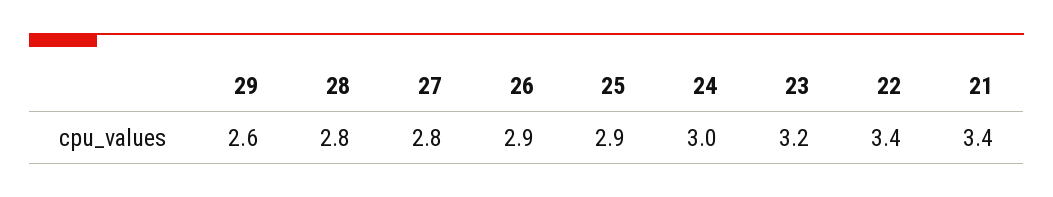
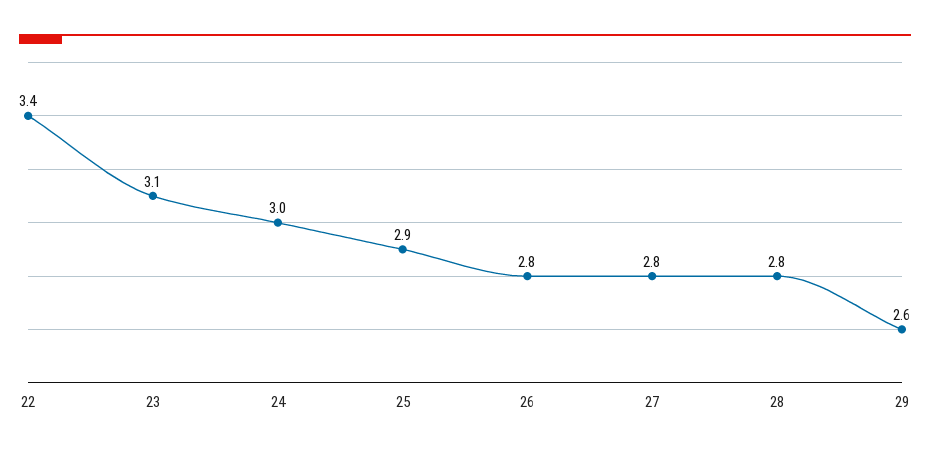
  {
    "29": 2.6,
    "28": 2.8,
    "27": 2.8,
-   "26": 2.9,
+   "26": 2.8,
    "25": 2.9,
    "24": 3,
-   "23": 3.2,
+   "23": 3.1,
-   "22": 3.4,
+   "22": 3.4
-   "21": 3.4
  }

